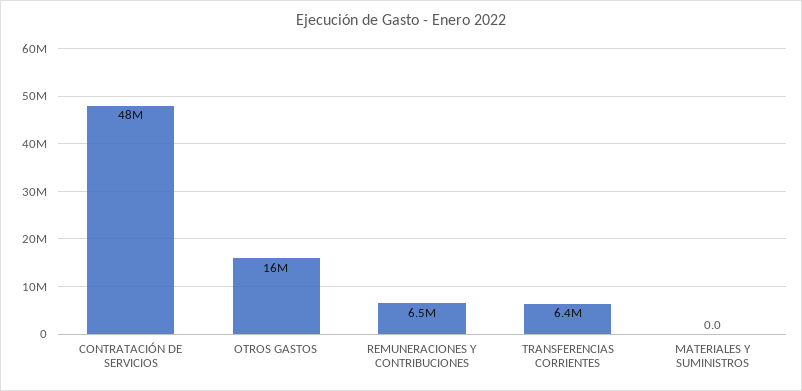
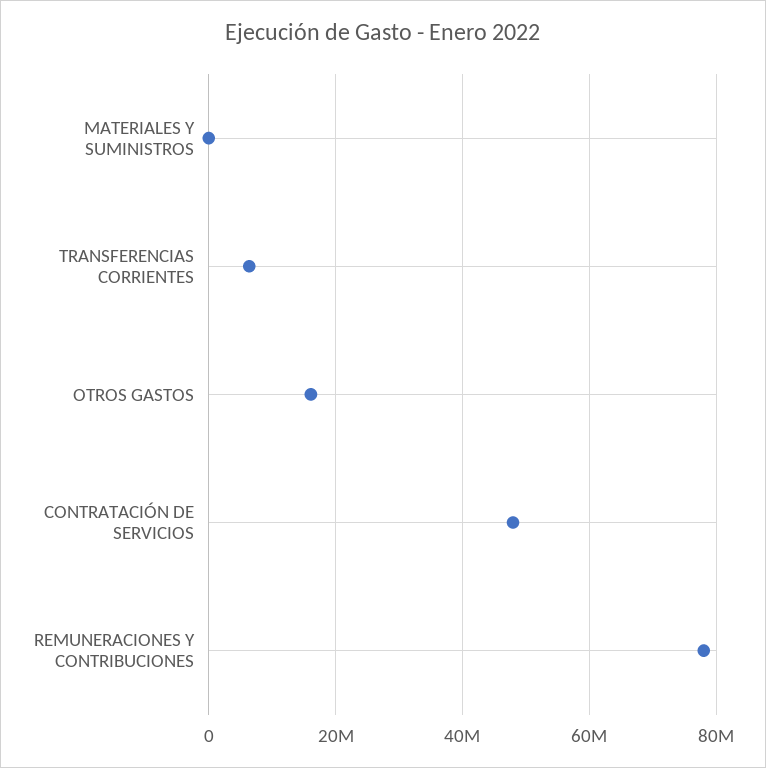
  {
    "CONTRATACIÓN DE SERVICIOS": 48000000,
    "OTROS GASTOS": 16000000,
-   "REMUNERACIONES Y CONTRIBUCIONES": 6500000,
+   "REMUNERACIONES Y CONTRIBUCIONES": 78000000,
    "TRANSFERENCIAS CORRIENTES": 6400000,
    "MATERIALES Y SUMINISTROS": 0
  }

